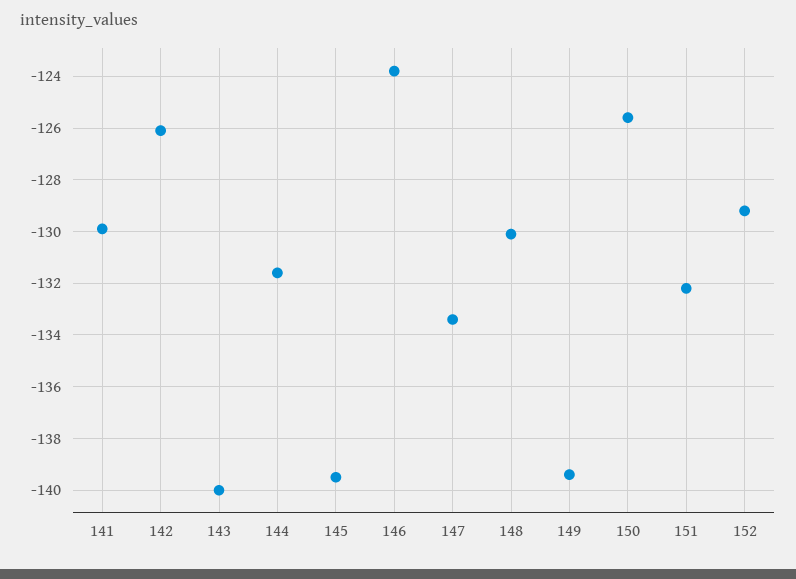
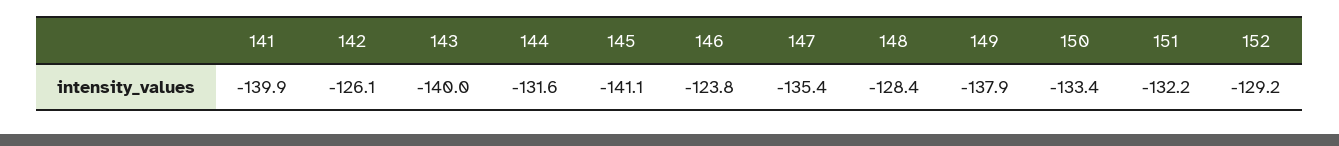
  {
-   "141": -130,
+   "141": -139.9,
    "142": -126.1,
    "143": -140,
    "144": -131.6,
-   "145": -139.5,
+   "145": -141.1,
    "146": -123.8,
-   "147": -133.5,
+   "147": -135.4,
-   "148": -130,
+   "148": -128.4,
-   "149": -139.5,
+   "149": -137.9,
-   "150": -125.5,
+   "150": -133.4,
    "151": -132.2,
    "152": -129.2
  }

